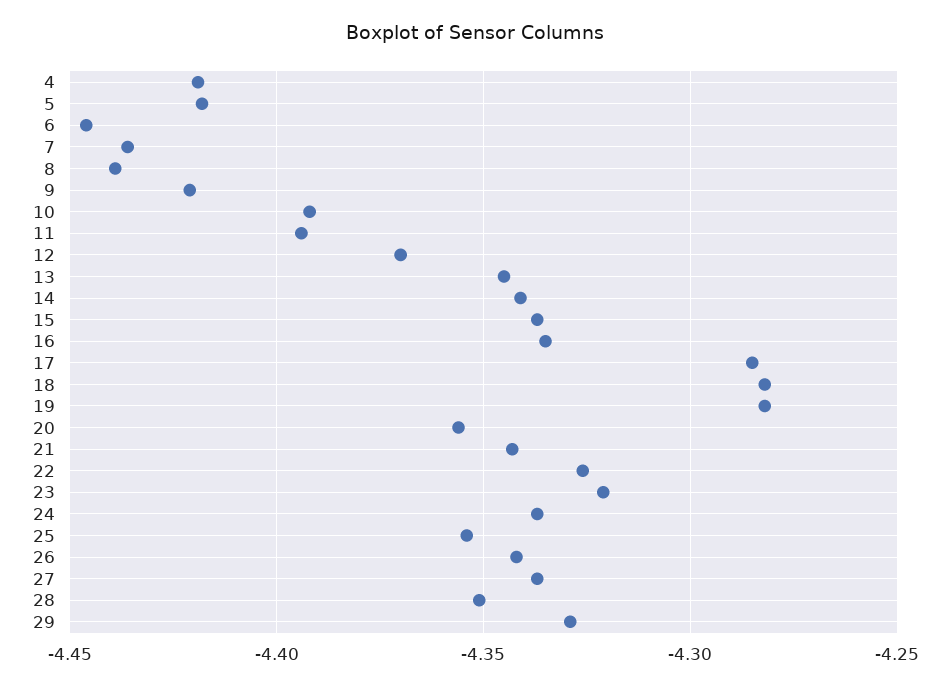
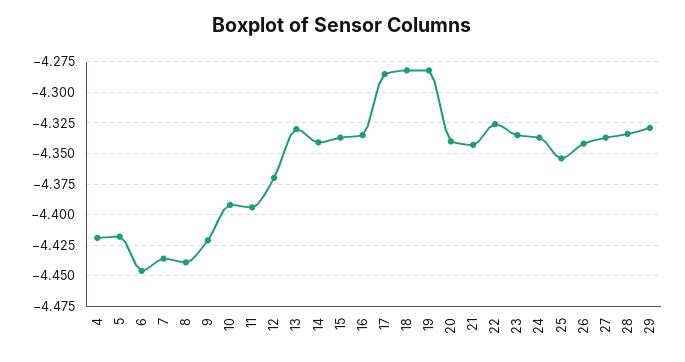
  {
    "4": -4.42,
    "5": -4.42,
    "6": -4.445,
    "7": -4.435,
    "8": -4.44,
    "9": -4.42,
    "10": -4.39,
    "11": -4.395,
    "12": -4.37,
-   "13": -4.345,
+   "13": -4.33,
    "14": -4.34,
    "15": -4.335,
    "16": -4.335,
    "17": -4.285,
    "18": -4.28,
    "19": -4.28,
-   "20": -4.355,
+   "20": -4.34,
    "21": -4.345,
    "22": -4.325,
-   "23": -4.32,
+   "23": -4.335,
    "24": -4.335,
    "25": -4.355,
    "26": -4.34,
    "27": -4.335,
-   "28": -4.35,
+   "28": -4.335,
    "29": -4.33
  }

